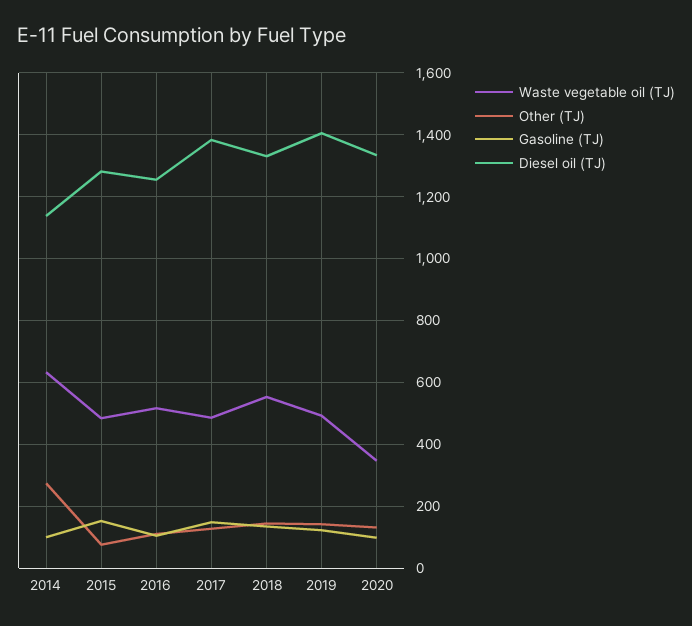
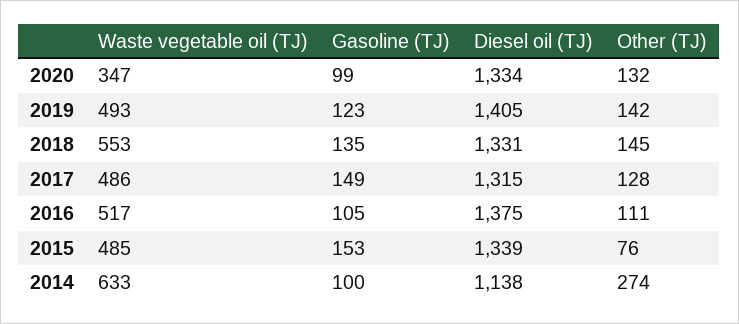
  {
    "Waste vegetable oil (TJ)": {
      "2014": 633,
      "2015": 485,
      "2016": 517,
      "2017": 486,
      "2018": 553,
      "2019": 493,
      "2020": 347
    },
    "Other (TJ)": {
      "2014": 274,
      "2015": 76,
      "2016": 111,
      "2017": 128,
      "2018": 145,
      "2019": 142,
      "2020": 132
    },
    "Gasoline (TJ)": {
      "2014": 100,
      "2015": 153,
      "2016": 105,
      "2017": 149,
      "2018": 135,
      "2019": 123,
      "2020": 99
    },
    "Diesel oil (TJ)": {
      "2014": 1138,
-     "2015": 1280,
+     "2015": 1339,
-     "2016": 1260,
+     "2016": 1375,
-     "2017": 1380,
+     "2017": 1315,
      "2018": 1331,
      "2019": 1405,
      "2020": 1334
    }
  }

